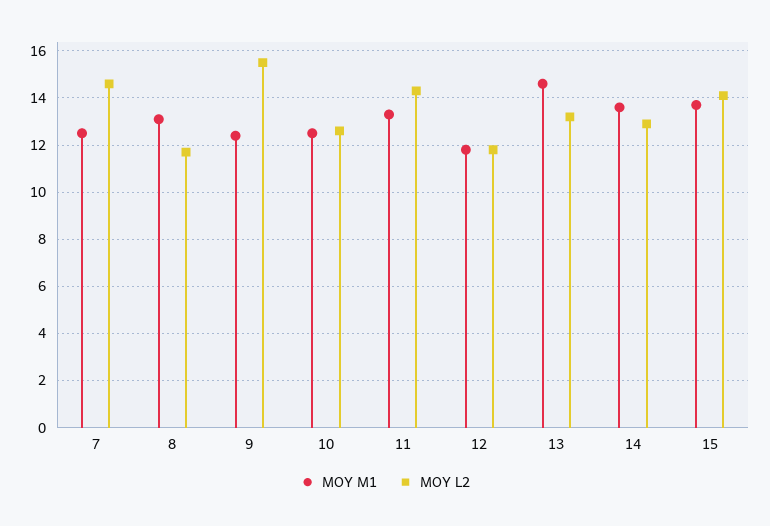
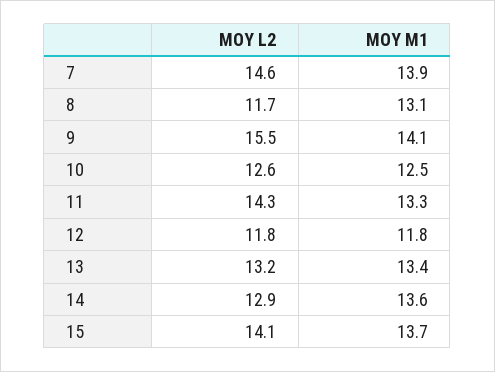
  {
    "MOY M1": {
-     "7": 12.5,
+     "7": 13.9,
      "8": 13.1,
-     "9": 12.5,
+     "9": 14.1,
      "10": 12.5,
      "11": 13.3,
      "12": 11.8,
-     "13": 14.5,
+     "13": 13.4,
      "14": 13.6,
      "15": 13.7
    },
    "MOY L2": {
      "7": 14.6,
      "8": 11.7,
      "9": 15.5,
      "10": 12.6,
      "11": 14.3,
      "12": 11.8,
      "13": 13.2,
      "14": 12.9,
      "15": 14.1
    }
  }

